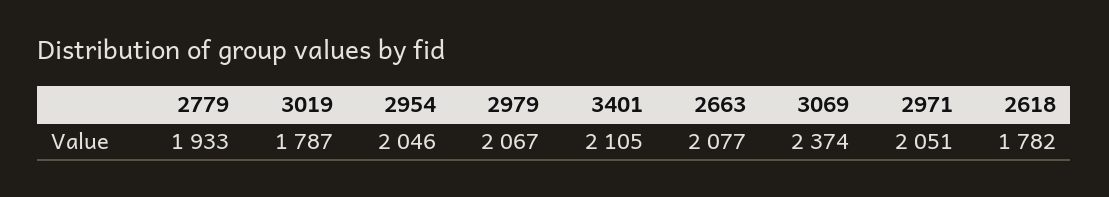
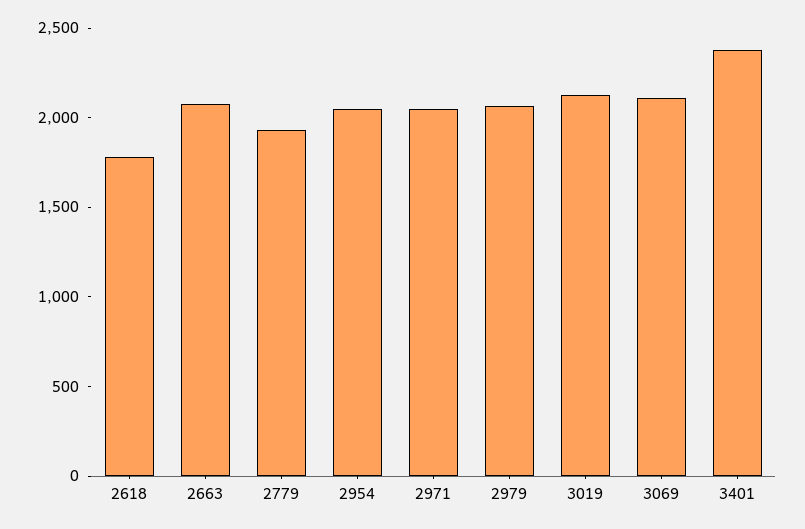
  {
    "2779": 1933,
-   "3019": 1787,
+   "3019": 2100,
    "2954": 2046,
    "2979": 2067,
-   "3401": 2105,
+   "3401": 2400,
    "2663": 2077,
-   "3069": 2374,
+   "3069": 2100,
    "2971": 2051,
    "2618": 1782
  }

